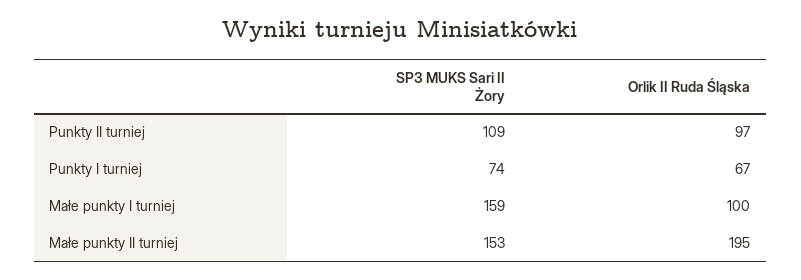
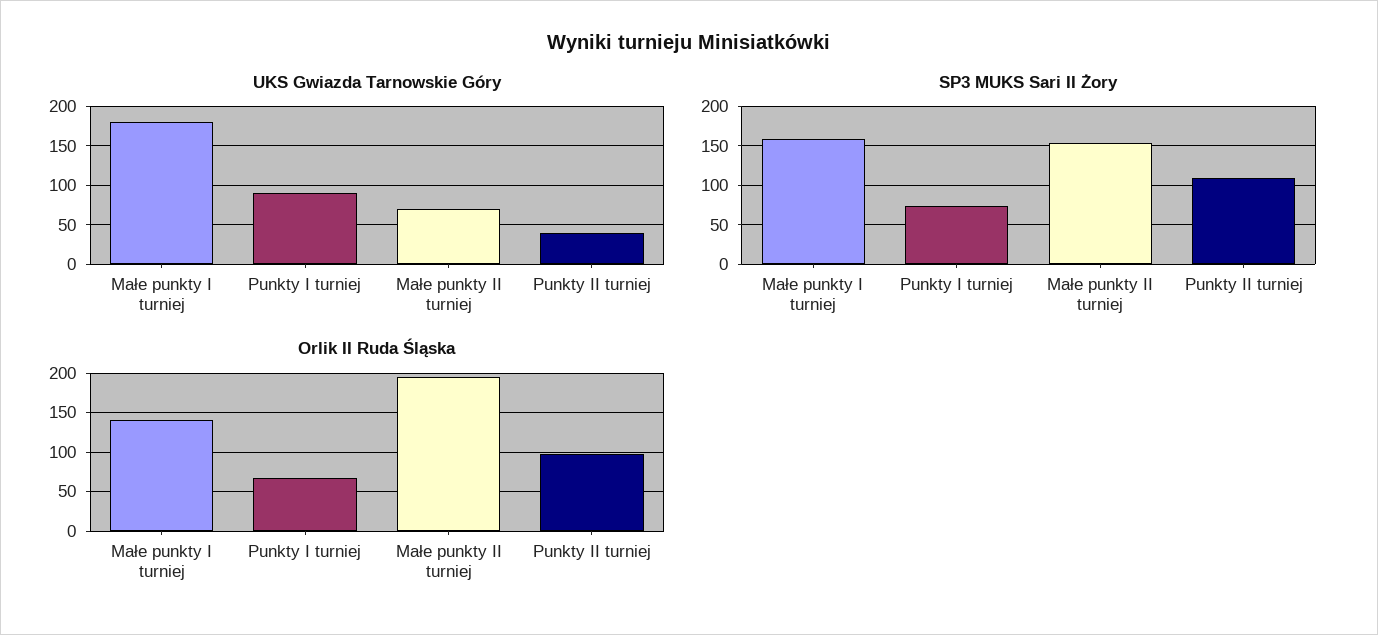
  {
    "SP3 MUKS Sari II Żory": {
      "Punkty II turniej": 109,
      "Punkty I turniej": 74,
      "Małe punkty I turniej": 159,
      "Małe punkty II turniej": 153
    },
    "Orlik II Ruda Śląska": {
      "Punkty II turniej": 97,
      "Punkty I turniej": 67,
-     "Małe punkty I turniej": 100,
+     "Małe punkty I turniej": 140,
      "Małe punkty II turniej": 195
-   }
+   },
+   "UKS Gwiazda Tarnowskie Góry": {
+     "Małe punkty I turniej": 180,
+     "Punkty I turniej": 90,
+     "Małe punkty II turniej": 70,
+     "Punkty II turniej": 40
+   }
  }

